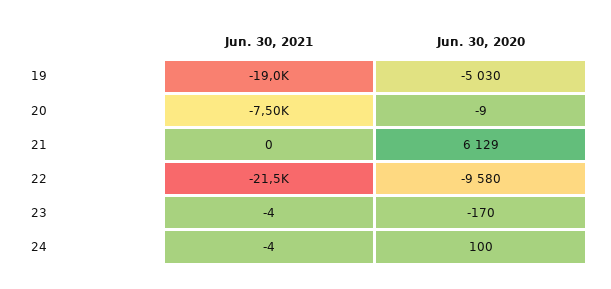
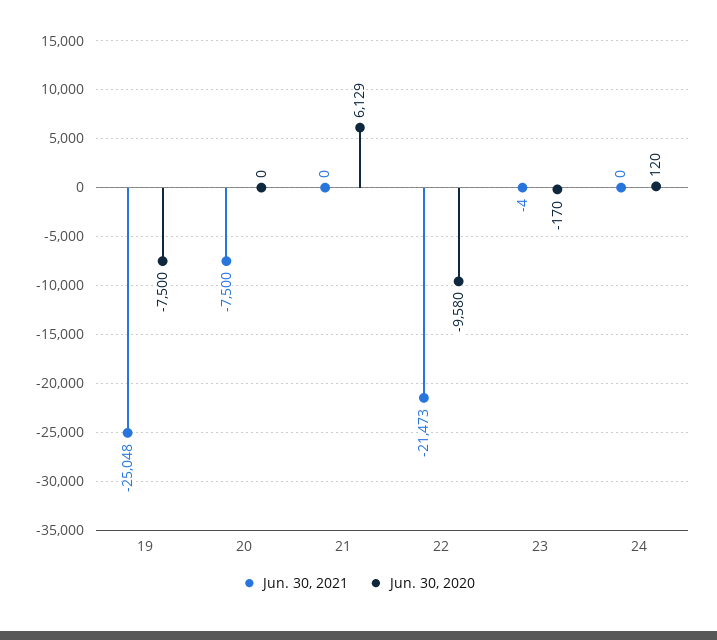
  {
    "Jun. 30, 2021": {
-     "19": -19000,
+     "19": -25048,
      "20": -7500,
      "21": 0,
      "22": -21473,
      "23": -4,
-     "24": -4
+     "24": 0
    },
    "Jun. 30, 2020": {
-     "19": -5030,
+     "19": -7500,
-     "20": -9,
+     "20": 0,
      "21": 6129,
      "22": -9580,
      "23": -170,
-     "24": 100
+     "24": 120
    }
  }

